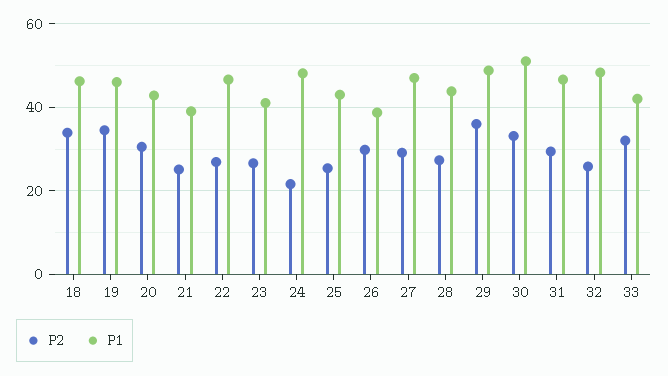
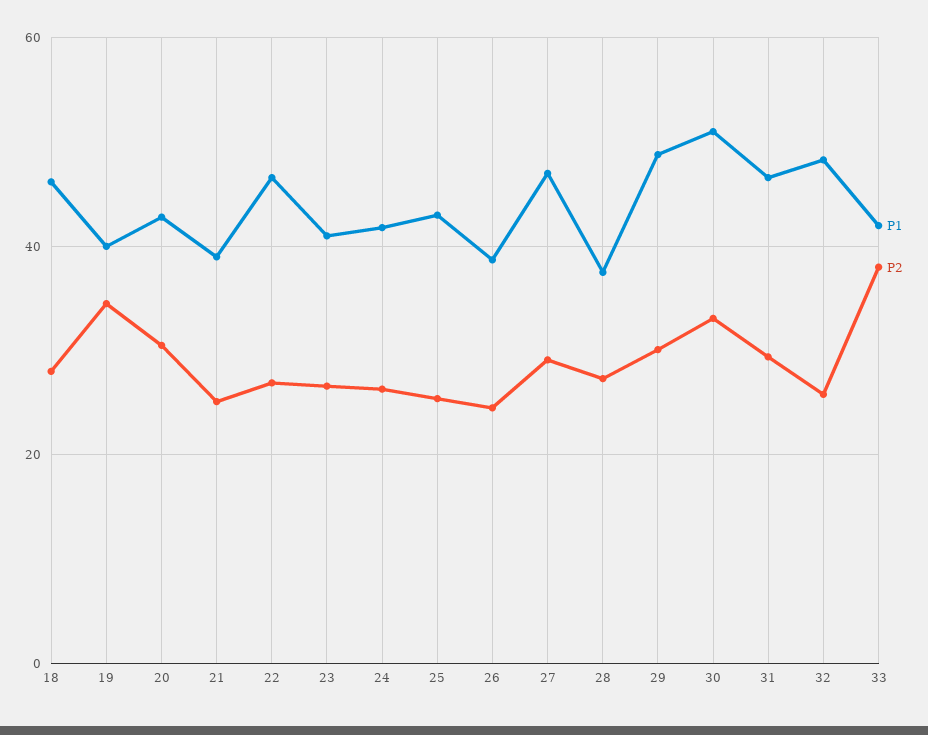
  {
    "P2": {
-     "18": 34,
+     "18": 28,
      "19": 34,
      "20": 30,
      "21": 26,
      "22": 26,
      "23": 26,
-     "24": 22,
+     "24": 26,
      "25": 26,
-     "26": 30,
+     "26": 24,
      "27": 30,
      "28": 28,
-     "29": 36,
+     "29": 30,
      "30": 34,
      "31": 30,
      "32": 26,
-     "33": 32
+     "33": 38
    },
    "P1": {
      "18": 46,
-     "19": 46,
+     "19": 40,
      "20": 42,
      "21": 40,
      "22": 46,
      "23": 42,
-     "24": 48,
+     "24": 42,
      "25": 44,
      "26": 38,
      "27": 48,
-     "28": 44,
+     "28": 38,
      "29": 48,
      "30": 52,
      "31": 46,
      "32": 48,
      "33": 42
    }
  }

